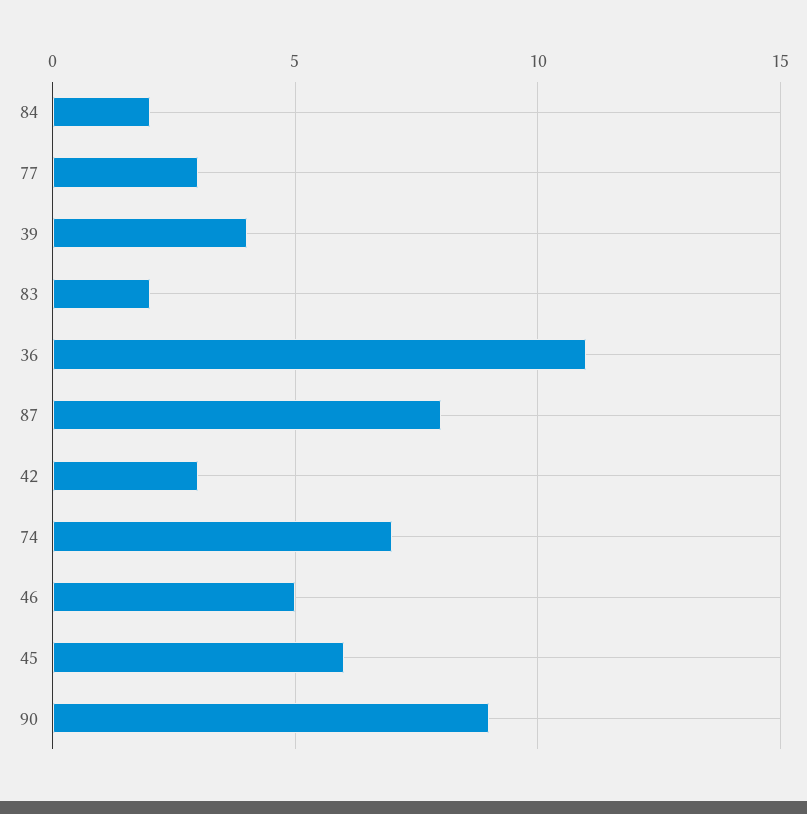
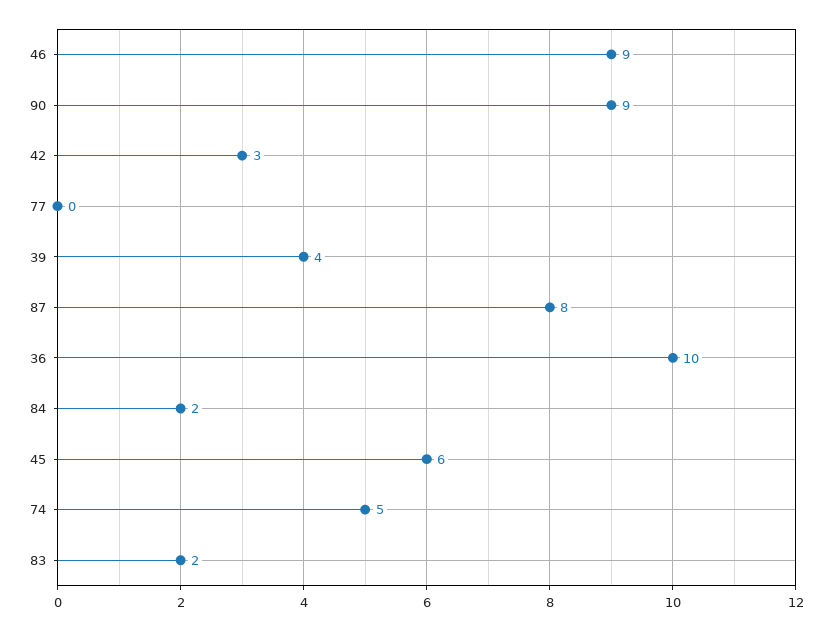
  {
    "84": 2,
-   "77": 3,
+   "77": 0,
    "39": 4,
    "83": 2,
-   "36": 11,
+   "36": 10,
    "87": 8,
    "42": 3,
-   "74": 7,
+   "74": 5,
-   "46": 5,
+   "46": 9,
    "45": 6,
    "90": 9
  }

